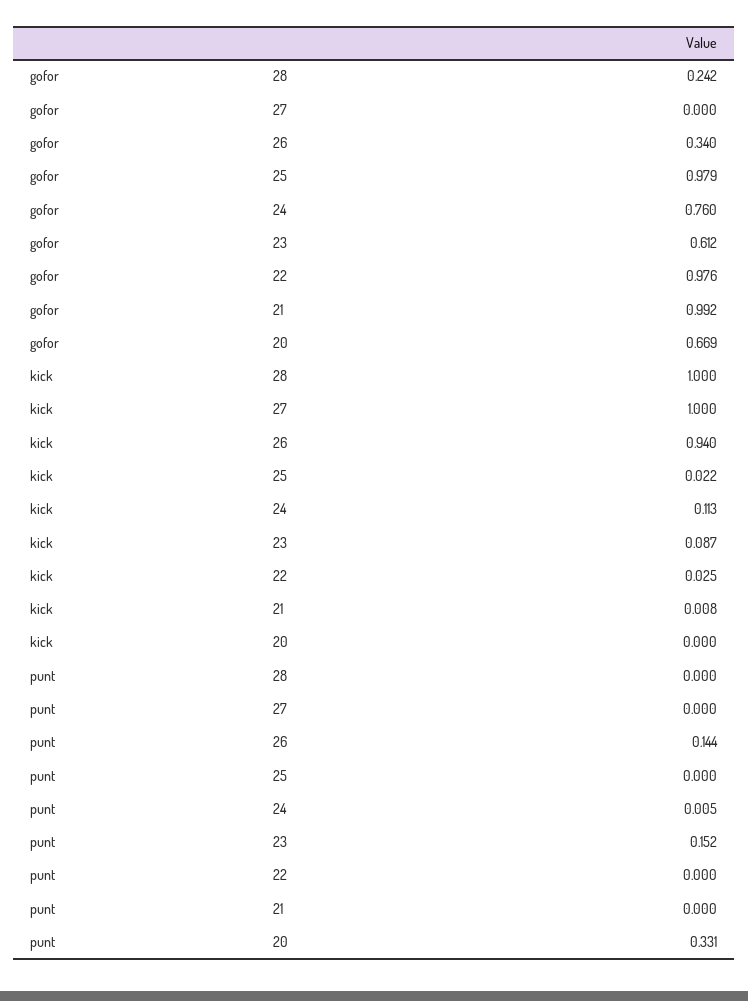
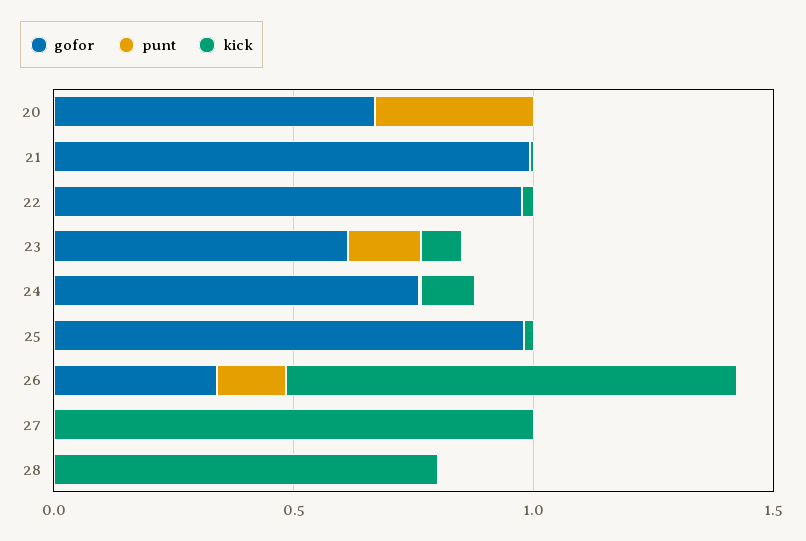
  {
    "gofor": {
-     "28": 0.242,
+     "28": 0,
      "27": 0,
      "26": 0.34,
      "25": 0.979,
      "24": 0.76,
      "23": 0.612,
      "22": 0.976,
      "21": 0.992,
      "20": 0.669
    },
    "kick": {
-     "28": 1,
+     "28": 0.8,
      "27": 1,
      "26": 0.94,
      "25": 0.022,
      "24": 0.113,
      "23": 0.087,
      "22": 0.025,
      "21": 0.008,
      "20": 0
    },
    "punt": {
      "28": 0,
      "27": 0,
      "26": 0.144,
      "25": 0,
      "24": 0.005,
      "23": 0.152,
      "22": 0,
      "21": 0,
      "20": 0.331
    }
  }

